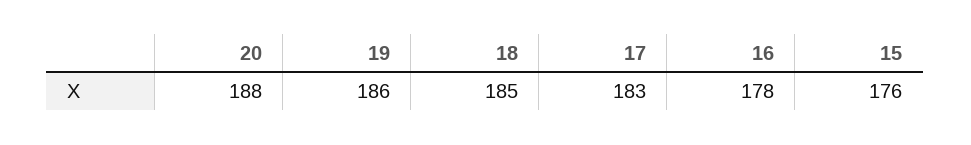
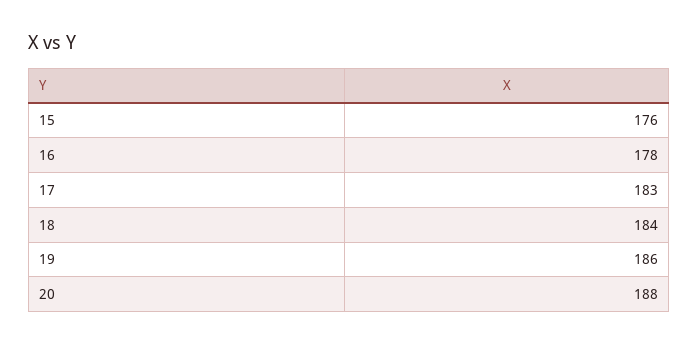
  {
    "20": 188,
    "19": 186,
-   "18": 185,
+   "18": 184,
    "17": 183,
    "16": 178,
    "15": 176
  }

